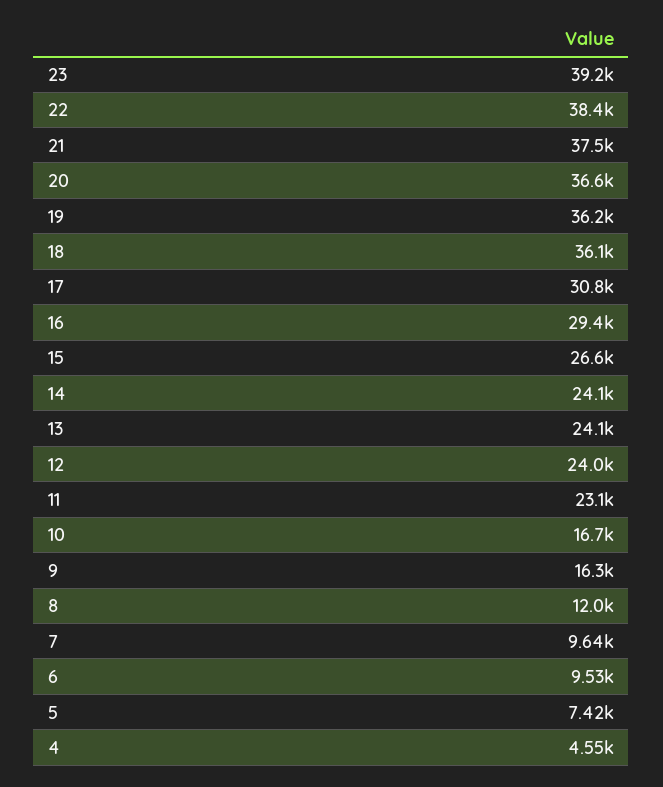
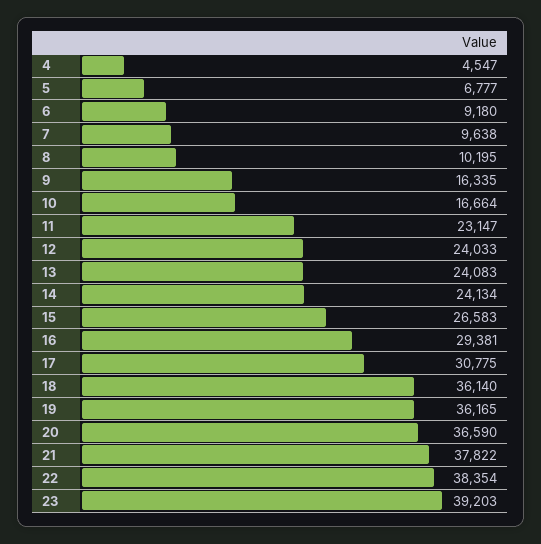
  {
    "23": 39203,
    "22": 38354,
-   "21": 37500,
+   "21": 37822,
    "20": 36590,
    "19": 36165,
    "18": 36140,
    "17": 30775,
    "16": 29381,
    "15": 26583,
    "14": 24134,
    "13": 24083,
    "12": 24033,
    "11": 23147,
    "10": 16664,
    "9": 16335,
-   "8": 12000,
+   "8": 10195,
    "7": 9638,
-   "6": 9530,
+   "6": 9180,
-   "5": 7420,
+   "5": 6777,
    "4": 4547
  }

